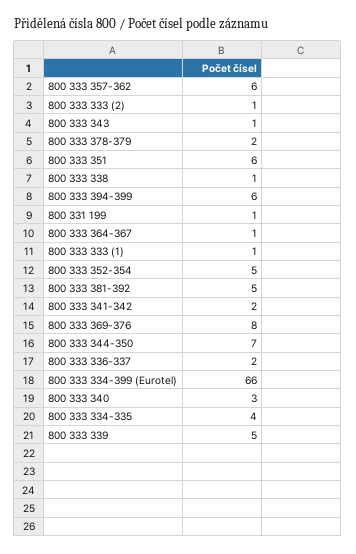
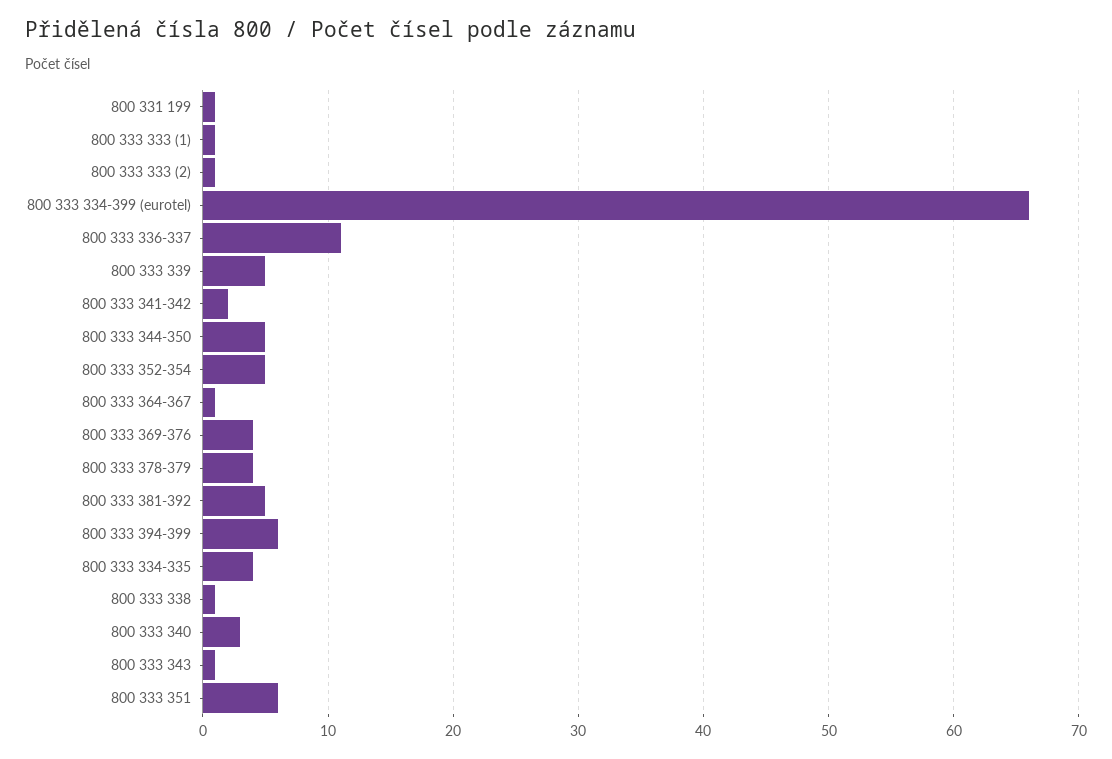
  {
-   "800 333 357-362": 6,
    "800 333 333 (2)": 1,
    "800 333 343": 1,
-   "800 333 378-379": 2,
+   "800 333 378-379": 4,
    "800 333 351": 6,
    "800 333 338": 1,
    "800 333 394-399": 6,
    "800 331 199": 1,
    "800 333 364-367": 1,
    "800 333 333 (1)": 1,
    "800 333 352-354": 5,
    "800 333 381-392": 5,
    "800 333 341-342": 2,
-   "800 333 369-376": 8,
+   "800 333 369-376": 4,
-   "800 333 344-350": 7,
+   "800 333 344-350": 5,
-   "800 333 336-337": 2,
+   "800 333 336-337": 11,
    "800 333 334-399 (Eurotel)": 66,
    "800 333 340": 3,
    "800 333 334-335": 4,
    "800 333 339": 5
  }

